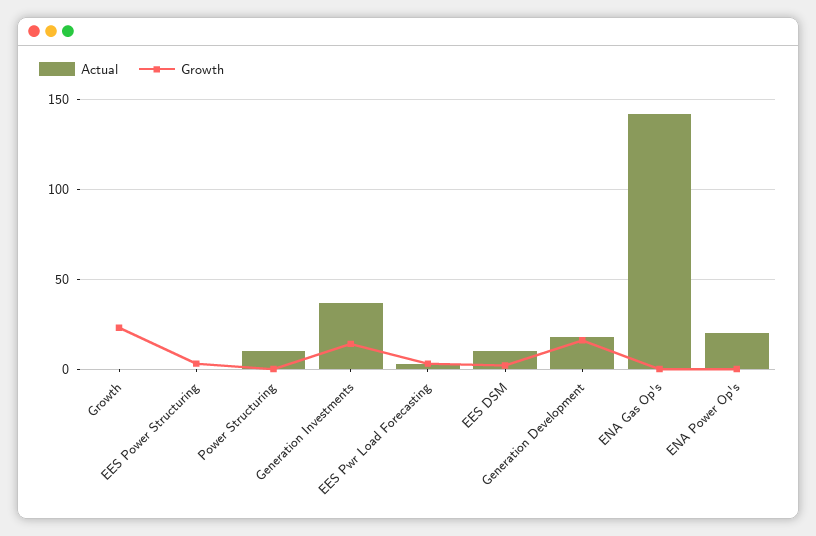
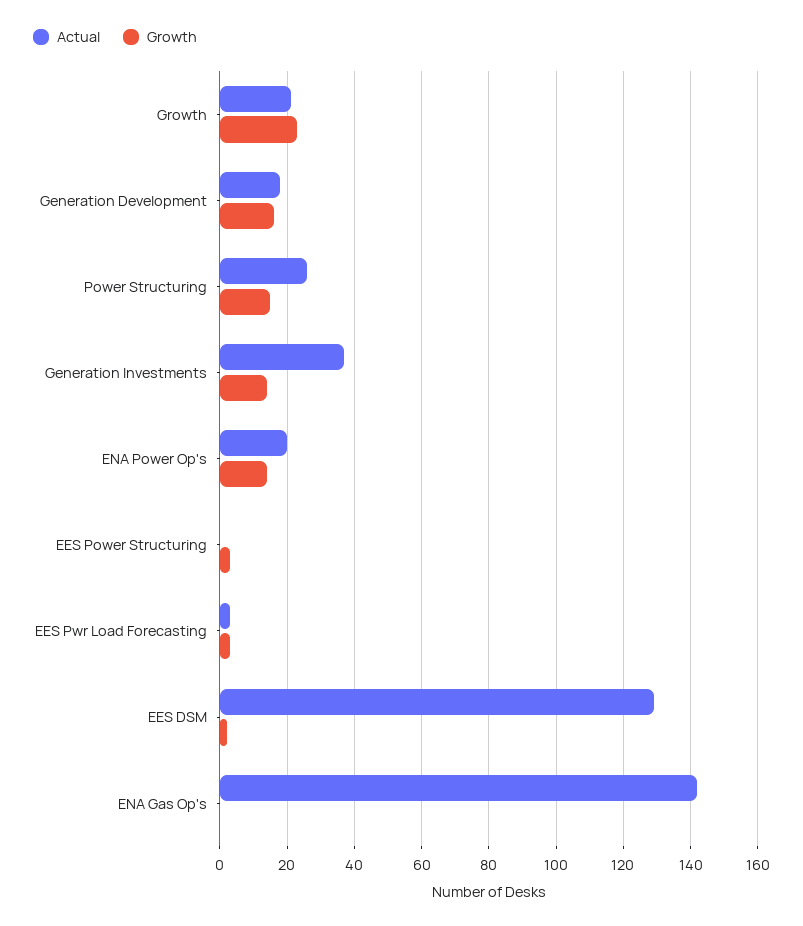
  {
    "Actual": {
-     "Growth": 0,
+     "Growth": 20,
      "EES Power Structuring": 0,
-     "Power Structuring": 10,
+     "Power Structuring": 25,
      "Generation Investments": 35,
      "EES Pwr Load Forecasting": 5,
-     "EES DSM": 10,
+     "EES DSM": 130,
      "Generation Development": 20,
      "ENA Gas Op's": 140,
      "ENA Power Op's": 20
    },
    "Growth": {
      "Growth": 25,
      "EES Power Structuring": 5,
-     "Power Structuring": 0,
+     "Power Structuring": 15,
      "Generation Investments": 15,
      "EES Pwr Load Forecasting": 5,
      "EES DSM": 0,
      "Generation Development": 15,
      "ENA Gas Op's": 0,
-     "ENA Power Op's": 0
+     "ENA Power Op's": 15
    }
  }

